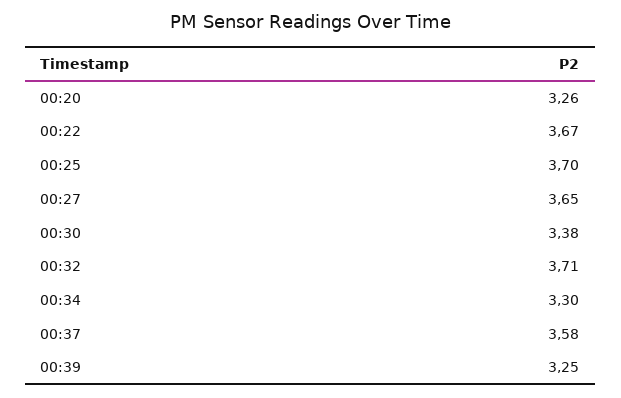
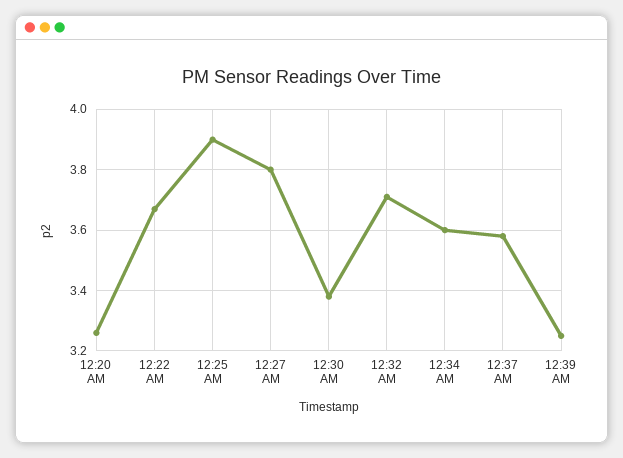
  {
    "00:20": 3.26,
    "00:22": 3.67,
-   "00:25": 3.7,
+   "00:25": 3.9,
-   "00:27": 3.65,
+   "00:27": 3.8,
    "00:30": 3.38,
    "00:32": 3.71,
-   "00:34": 3.3,
+   "00:34": 3.6,
    "00:37": 3.58,
    "00:39": 3.25
  }

